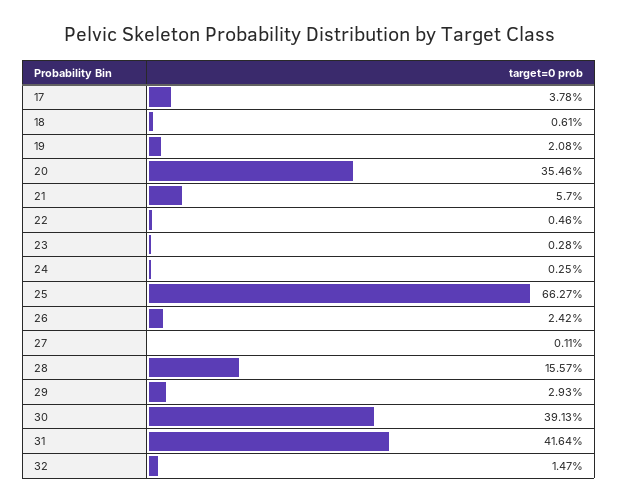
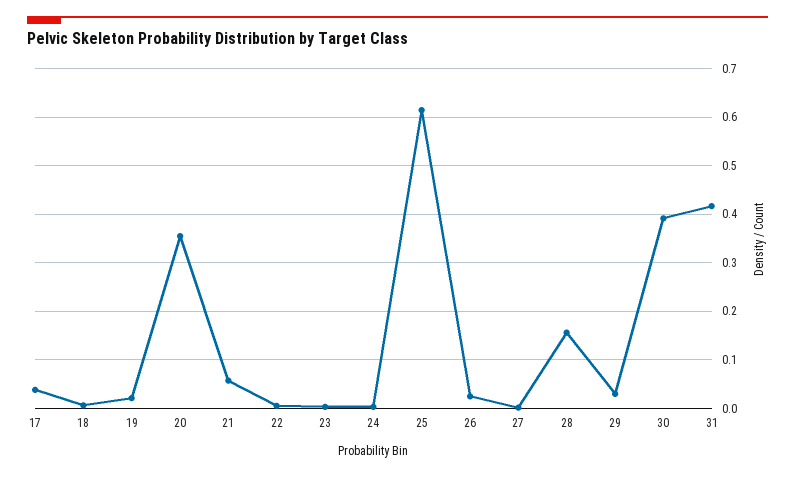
  {
    "17": 0.0378,
    "18": 0.0061,
    "19": 0.0208,
    "20": 0.3546,
    "21": 0.057,
    "22": 0.0046,
    "23": 0.0028,
    "24": 0.0025,
-   "25": 0.6627,
+   "25": 0.62,
    "26": 0.0242,
    "27": 0.0011,
    "28": 0.1557,
    "29": 0.0293,
    "30": 0.3913,
-   "31": 0.4164,
+   "31": 0.4164
-   "32": 0.0147
  }

